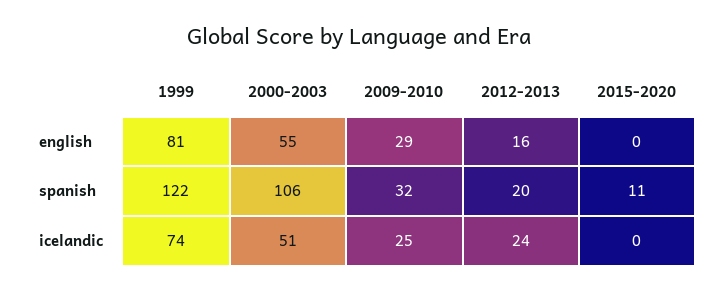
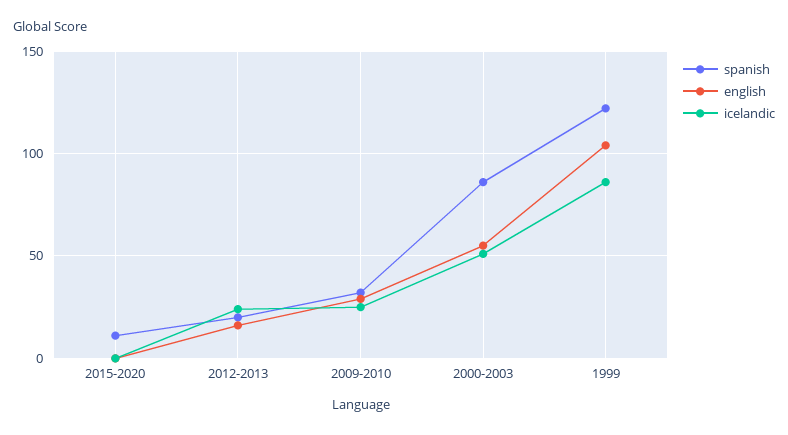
  {
    "english": {
-     "1999": 81,
+     "1999": 105,
      "2000-2003": 55,
      "2009-2010": 29,
      "2012-2013": 16,
      "2015-2020": 0
    },
    "spanish": {
      "1999": 122,
-     "2000-2003": 106,
+     "2000-2003": 85,
      "2009-2010": 32,
      "2012-2013": 20,
      "2015-2020": 11
    },
    "icelandic": {
-     "1999": 74,
+     "1999": 85,
      "2000-2003": 51,
      "2009-2010": 25,
      "2012-2013": 24,
      "2015-2020": 0
    }
  }

